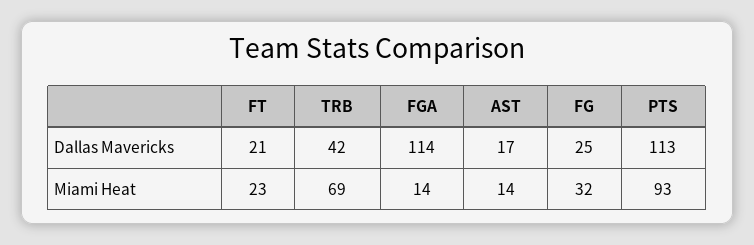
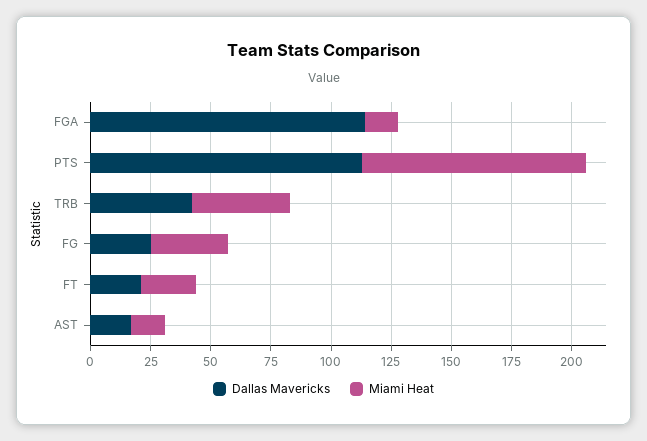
  {
    "Dallas Mavericks": {
      "FT": 21,
      "TRB": 42,
      "FGA": 114,
      "AST": 17,
      "FG": 25,
      "PTS": 113
    },
    "Miami Heat": {
      "FT": 23,
-     "TRB": 69,
+     "TRB": 40,
      "FGA": 14,
      "AST": 14,
      "FG": 32,
      "PTS": 93
    }
  }

